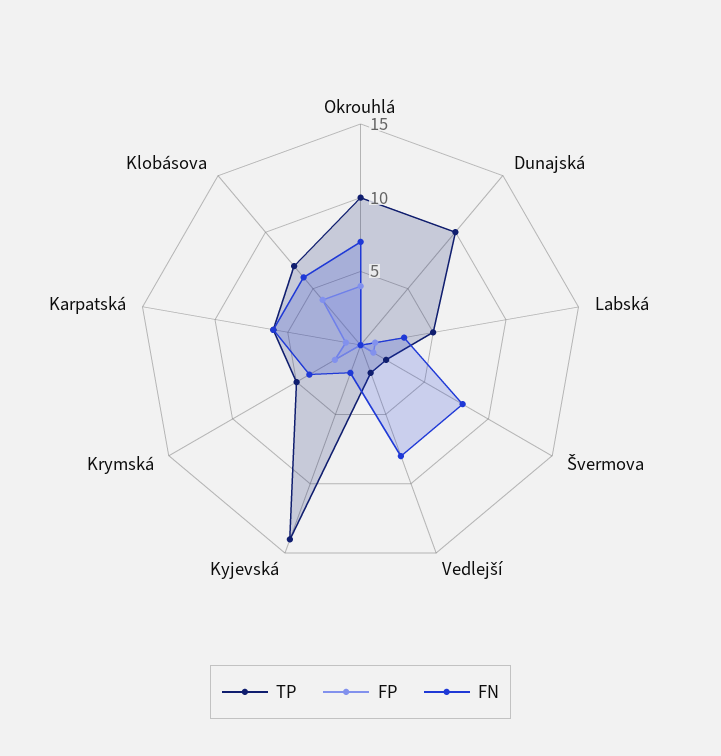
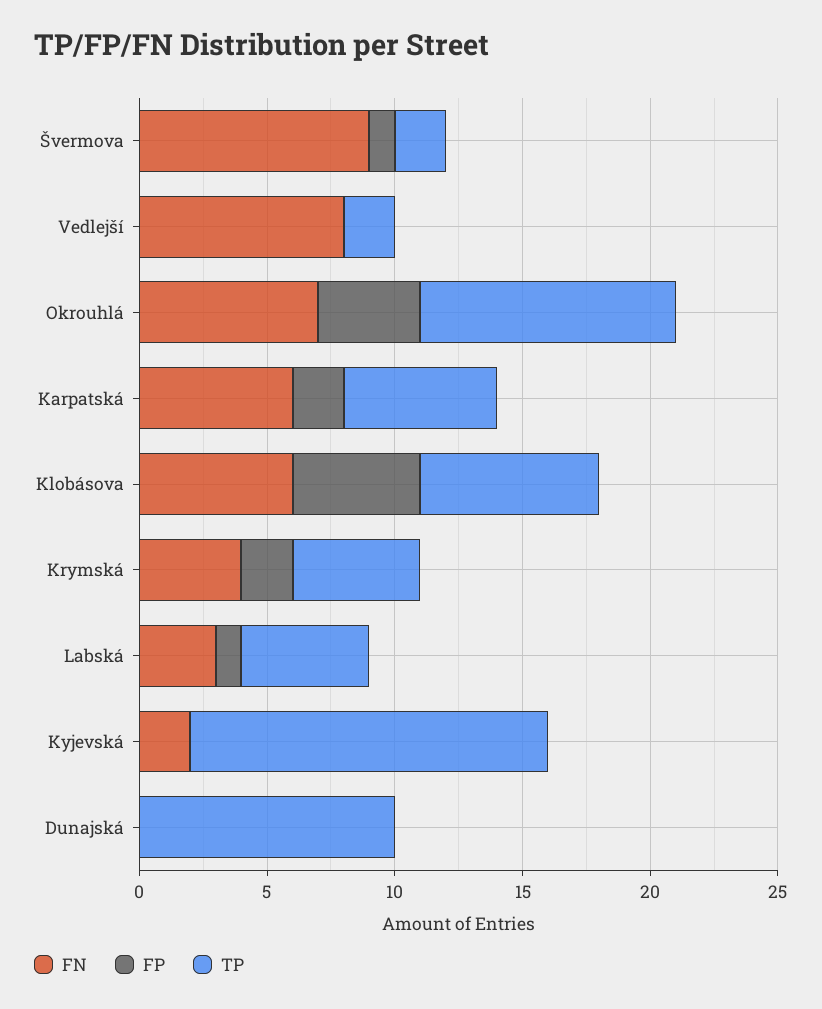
  {
    "TP": {
      "Okrouhlá": 10,
      "Dunajská": 10,
      "Labská": 5,
      "Švermova": 2,
      "Vedlejší": 2,
      "Kyjevská": 14,
      "Krymská": 5,
      "Karpatská": 6,
      "Klobásova": 7
    },
    "FP": {
      "Okrouhlá": 4,
      "Dunajská": 0,
      "Labská": 1,
      "Švermova": 1,
      "Vedlejší": 0,
      "Kyjevská": 0,
      "Krymská": 2,
-     "Karpatská": 1,
+     "Karpatská": 2,
-     "Klobásova": 4
+     "Klobásova": 5
    },
    "FN": {
      "Okrouhlá": 7,
      "Dunajská": 0,
      "Labská": 3,
-     "Švermova": 8,
+     "Švermova": 9,
      "Vedlejší": 8,
      "Kyjevská": 2,
      "Krymská": 4,
      "Karpatská": 6,
      "Klobásova": 6
    }
  }

